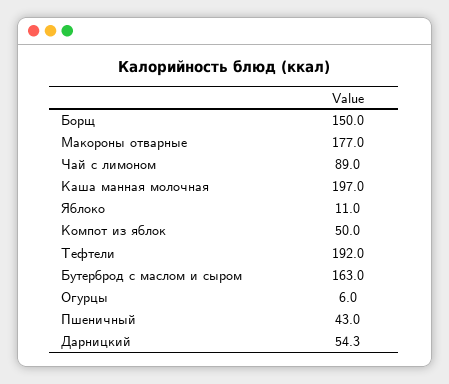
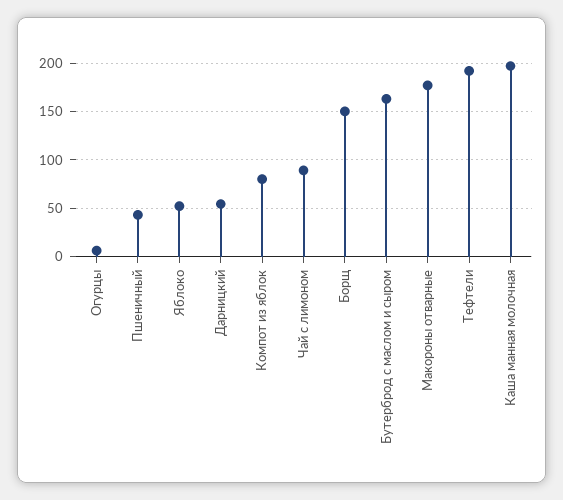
  {
    "Борщ": 150,
    "Макороны отварные": 177,
    "Чай с лимоном": 89,
    "Каша манная молочная": 197,
-   "Яблоко": 11,
+   "Яблоко": 50,
-   "Компот из яблок": 50,
+   "Компот из яблок": 80,
    "Тефтели": 192,
    "Бутерброд с маслом и сыром": 163,
    "Огурцы": 6,
    "Пшеничный": 43,
    "Дарницкий": 54.3
  }

